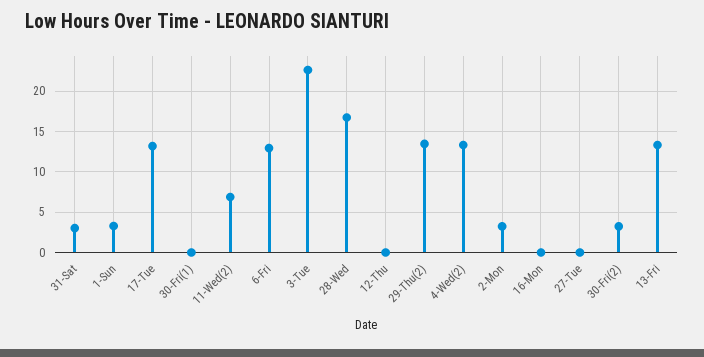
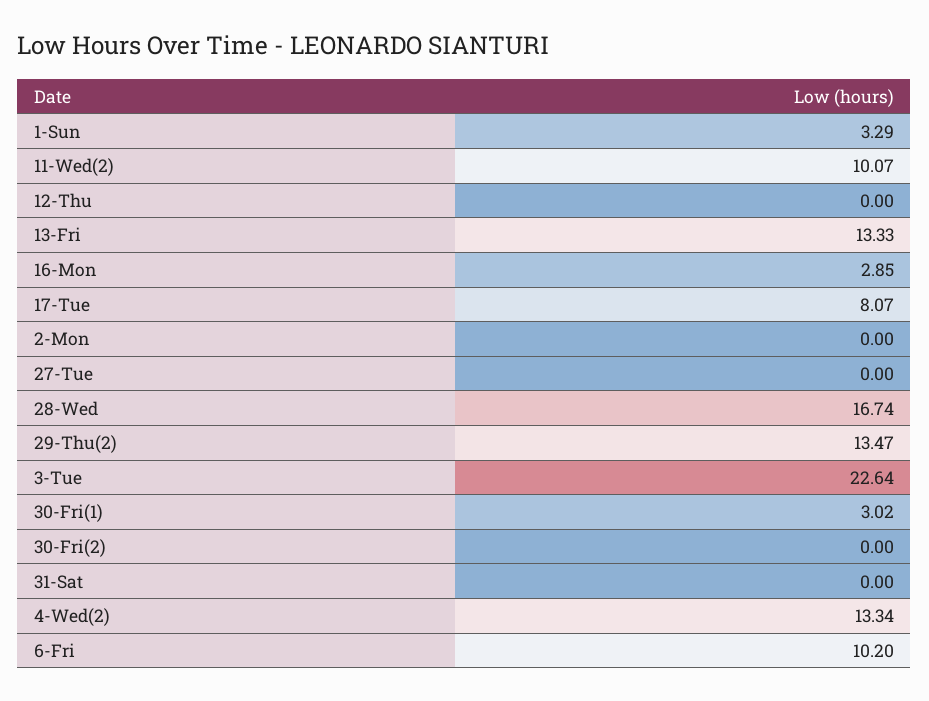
  {
-   "31-Sat": 3,
+   "31-Sat": 0,
    "1-Sun": 3.29,
-   "17-Tue": 13,
+   "17-Tue": 8.07,
-   "30-Fri(1)": 0,
+   "30-Fri(1)": 3.02,
-   "11-Wed(2)": 7,
+   "11-Wed(2)": 10.07,
-   "6-Fri": 13,
+   "6-Fri": 10.2,
    "3-Tue": 22.64,
    "28-Wed": 16.74,
    "12-Thu": 0,
    "29-Thu(2)": 13.47,
    "4-Wed(2)": 13.34,
-   "2-Mon": 3,
+   "2-Mon": 0,
-   "16-Mon": 0,
+   "16-Mon": 2.85,
    "27-Tue": 0,
-   "30-Fri(2)": 3,
+   "30-Fri(2)": 0,
    "13-Fri": 13.33
  }

